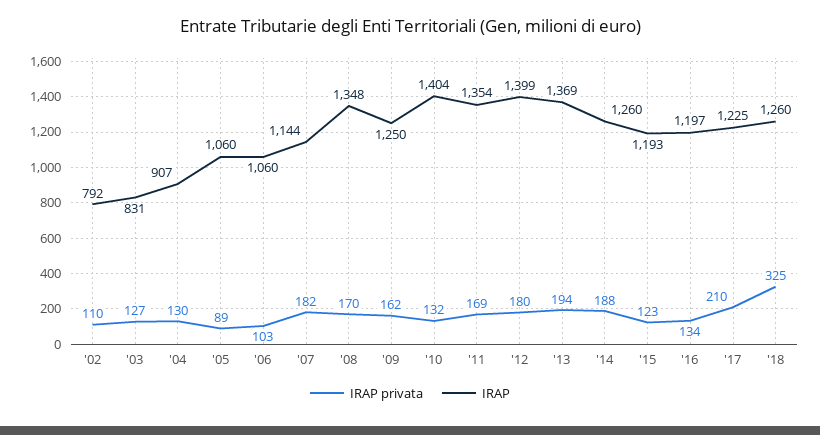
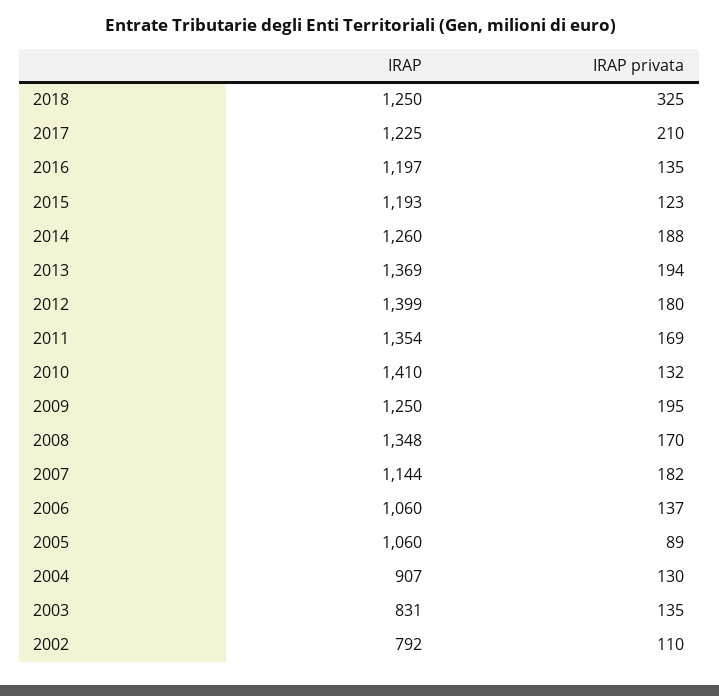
  {
    "IRAP privata": {
      "'02": 110,
-     "'03": 127,
+     "'03": 135,
      "'04": 130,
      "'05": 89,
-     "'06": 103,
+     "'06": 137,
      "'07": 182,
      "'08": 170,
-     "'09": 162,
+     "'09": 195,
      "'10": 132,
      "'11": 169,
      "'12": 180,
      "'13": 194,
      "'14": 188,
      "'15": 123,
-     "'16": 134,
+     "'16": 135,
      "'17": 210,
      "'18": 325
    },
    "IRAP": {
      "'02": 792,
      "'03": 831,
      "'04": 907,
      "'05": 1060,
      "'06": 1060,
      "'07": 1144,
      "'08": 1348,
      "'09": 1250,
-     "'10": 1404,
+     "'10": 1410,
      "'11": 1354,
      "'12": 1399,
      "'13": 1369,
      "'14": 1260,
      "'15": 1193,
      "'16": 1197,
      "'17": 1225,
-     "'18": 1260
+     "'18": 1250
    }
  }

